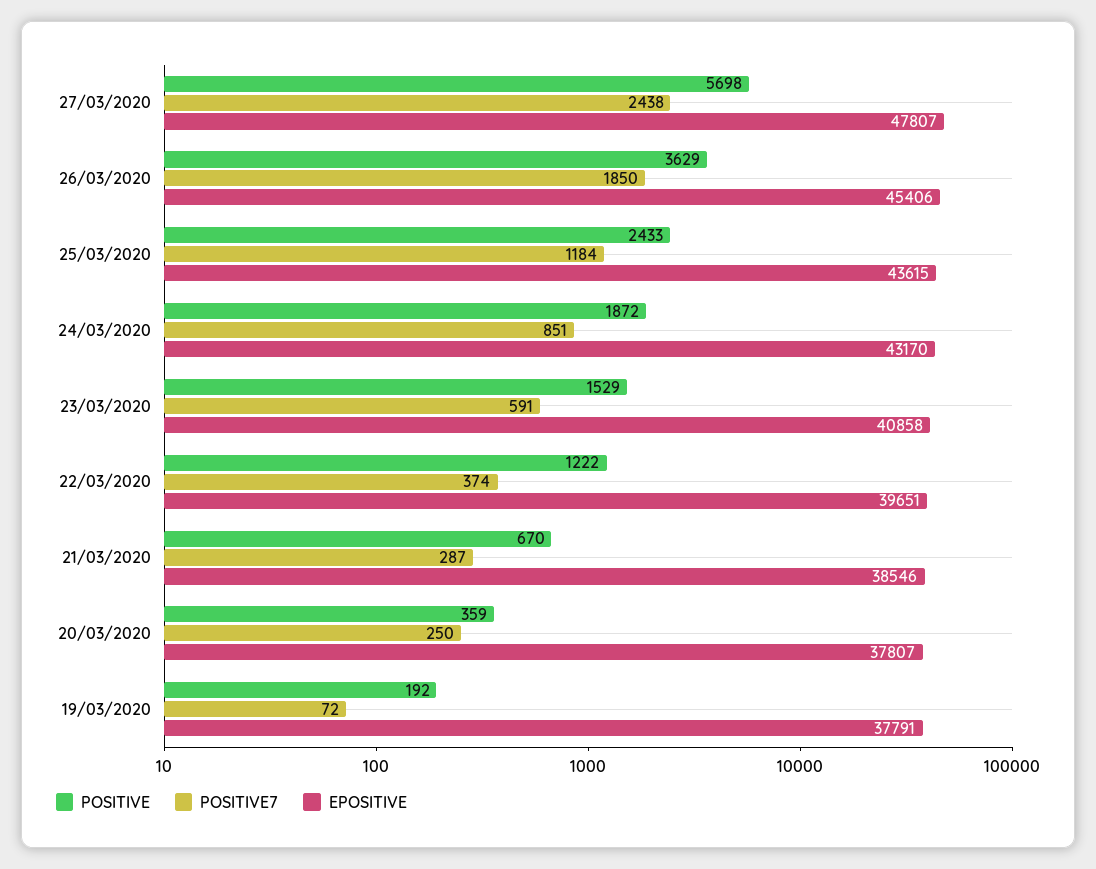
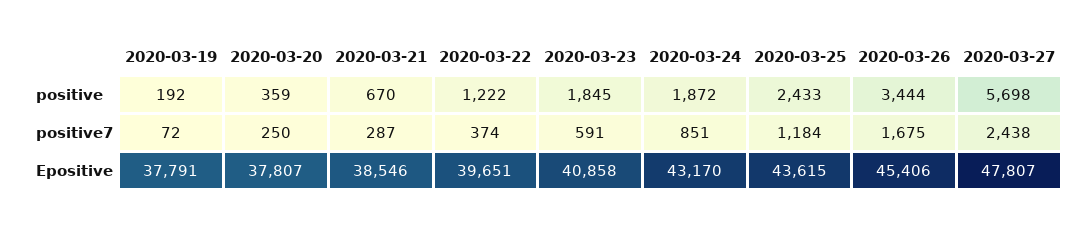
  {
    "POSITIVE": {
      "27/03/2020": 5698,
-     "26/03/2020": 3629,
+     "26/03/2020": 3444,
      "25/03/2020": 2433,
      "24/03/2020": 1872,
-     "23/03/2020": 1529,
+     "23/03/2020": 1845,
      "22/03/2020": 1222,
      "21/03/2020": 670,
      "20/03/2020": 359,
      "19/03/2020": 192
    },
    "POSITIVE7": {
      "27/03/2020": 2438,
-     "26/03/2020": 1850,
+     "26/03/2020": 1675,
      "25/03/2020": 1184,
      "24/03/2020": 851,
      "23/03/2020": 591,
      "22/03/2020": 374,
      "21/03/2020": 287,
      "20/03/2020": 250,
      "19/03/2020": 72
    },
    "EPOSITIVE": {
      "27/03/2020": 47807,
      "26/03/2020": 45406,
      "25/03/2020": 43615,
      "24/03/2020": 43170,
      "23/03/2020": 40858,
      "22/03/2020": 39651,
      "21/03/2020": 38546,
      "20/03/2020": 37807,
      "19/03/2020": 37791
    }
  }

